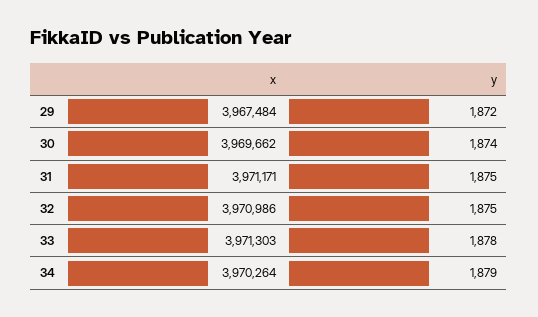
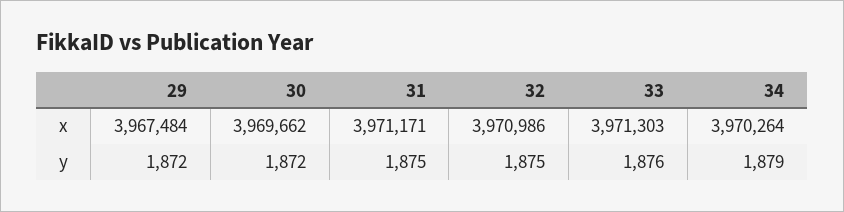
  {
    "x": {
      "29": 3967484,
      "30": 3969662,
      "31": 3971171,
      "32": 3970986,
      "33": 3971303,
      "34": 3970264
    },
    "y": {
      "29": 1872,
-     "30": 1874,
+     "30": 1872,
      "31": 1875,
      "32": 1875,
-     "33": 1878,
+     "33": 1876,
      "34": 1879
    }
  }

